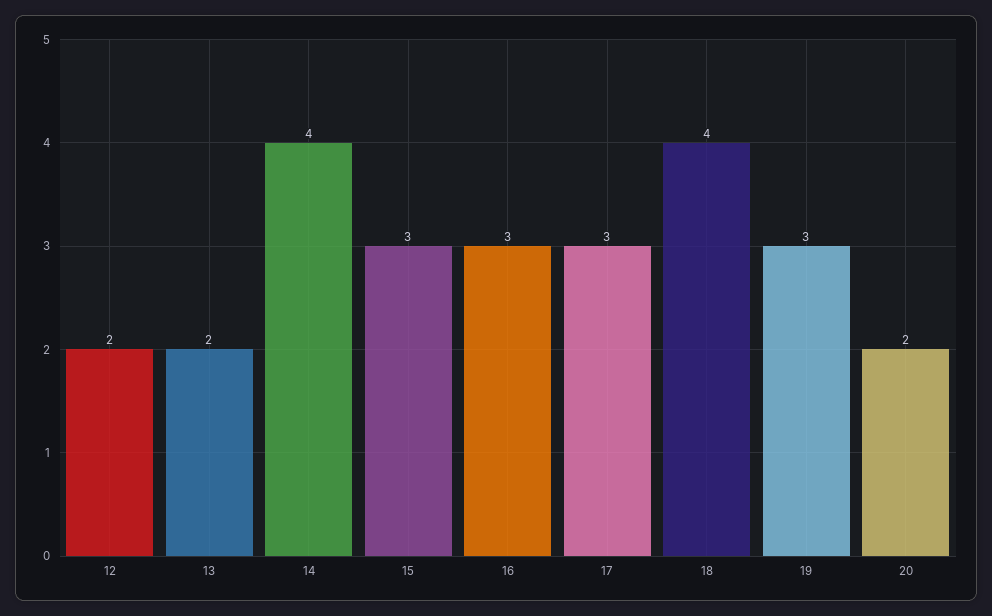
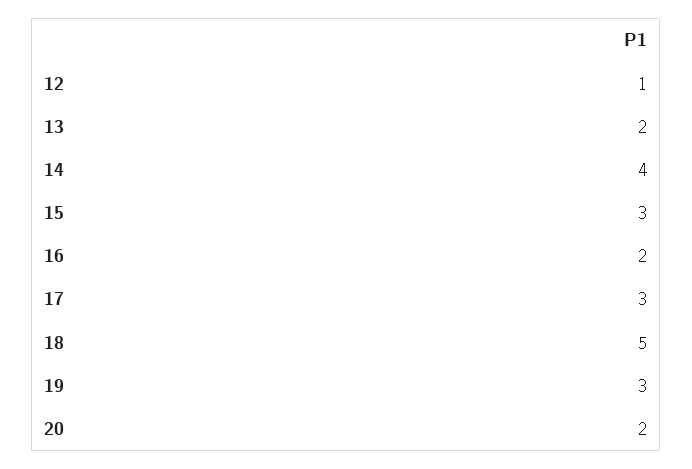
  {
-   "12": 2,
+   "12": 1,
    "13": 2,
    "14": 4,
    "15": 3,
-   "16": 3,
+   "16": 2,
    "17": 3,
-   "18": 4,
+   "18": 5,
    "19": 3,
    "20": 2
  }

